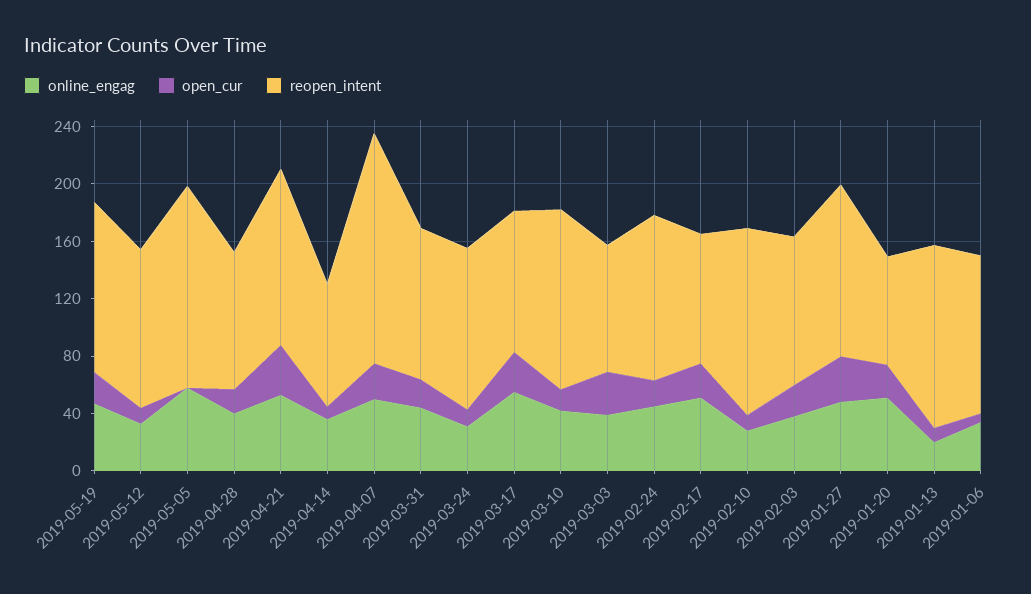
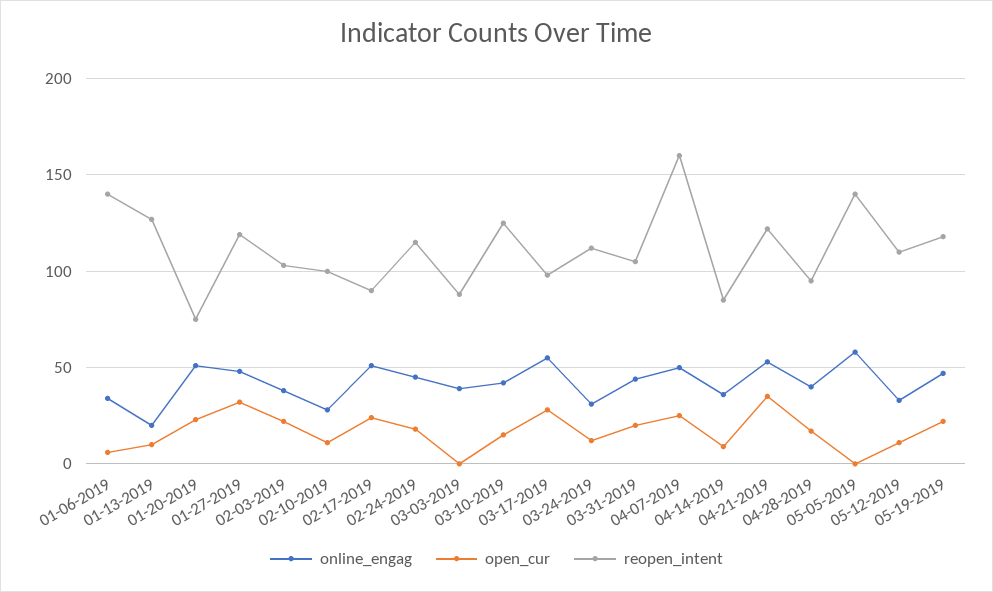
  {
    "online_engag": {
      "2019-05-19": 45,
      "2019-05-12": 35,
      "2019-05-05": 60,
      "2019-04-28": 40,
      "2019-04-21": 55,
      "2019-04-14": 35,
      "2019-04-07": 50,
      "2019-03-31": 45,
      "2019-03-24": 30,
      "2019-03-17": 55,
      "2019-03-10": 40,
      "2019-03-03": 40,
      "2019-02-24": 45,
      "2019-02-17": 50,
      "2019-02-10": 30,
      "2019-02-03": 40,
      "2019-01-27": 50,
      "2019-01-20": 50,
      "2019-01-13": 20,
      "2019-01-06": 35
    },
    "open_cur": {
      "2019-05-19": 20,
      "2019-05-12": 10,
      "2019-05-05": 0,
      "2019-04-28": 15,
      "2019-04-21": 35,
      "2019-04-14": 10,
      "2019-04-07": 25,
      "2019-03-31": 20,
      "2019-03-24": 10,
      "2019-03-17": 30,
      "2019-03-10": 15,
-     "2019-03-03": 30,
+     "2019-03-03": 0,
      "2019-02-24": 20,
      "2019-02-17": 25,
      "2019-02-10": 10,
      "2019-02-03": 20,
      "2019-01-27": 30,
      "2019-01-20": 25,
      "2019-01-13": 10,
      "2019-01-06": 5
    },
    "reopen_intent": {
      "2019-05-19": 120,
      "2019-05-12": 110,
      "2019-05-05": 140,
      "2019-04-28": 95,
      "2019-04-21": 120,
      "2019-04-14": 85,
      "2019-04-07": 160,
      "2019-03-31": 105,
      "2019-03-24": 110,
      "2019-03-17": 100,
      "2019-03-10": 125,
      "2019-03-03": 90,
      "2019-02-24": 115,
      "2019-02-17": 90,
-     "2019-02-10": 130,
+     "2019-02-10": 100,
      "2019-02-03": 105,
      "2019-01-27": 120,
      "2019-01-20": 75,
      "2019-01-13": 125,
-     "2019-01-06": 110
+     "2019-01-06": 140
    }
  }

